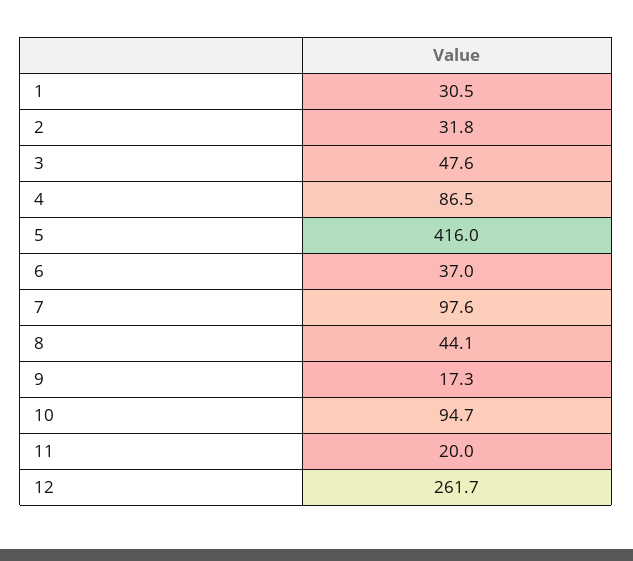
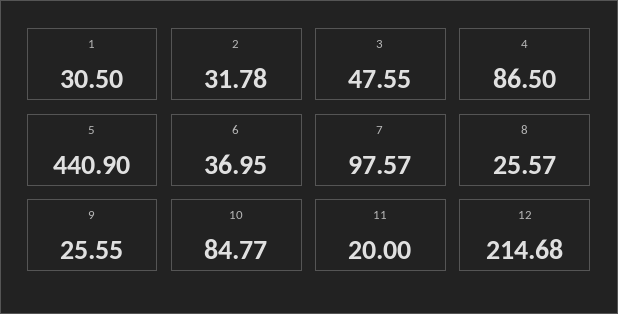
  {
    "1": 30.5,
    "2": 31.78,
    "3": 47.55,
    "4": 86.5,
-   "5": 416,
+   "5": 440.9,
    "6": 36.95,
    "7": 97.57,
-   "8": 44.1,
+   "8": 25.57,
-   "9": 17.3,
+   "9": 25.55,
-   "10": 94.7,
+   "10": 84.77,
    "11": 20,
-   "12": 261.7
+   "12": 214.68
  }

